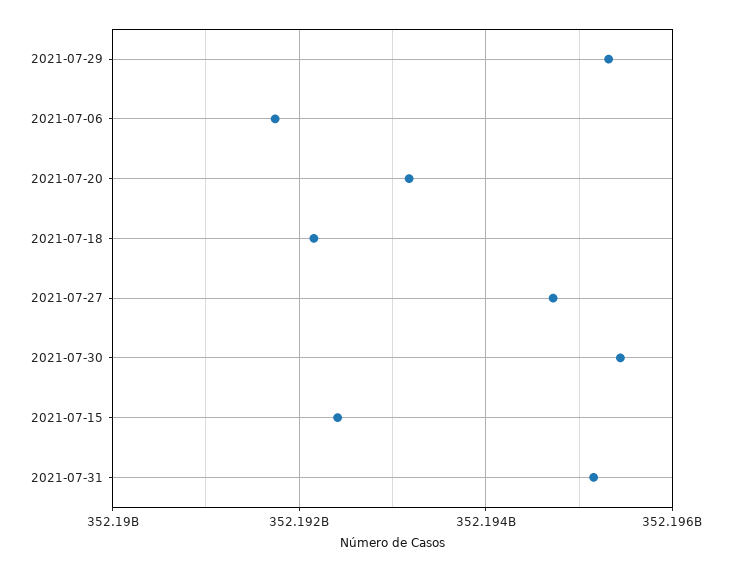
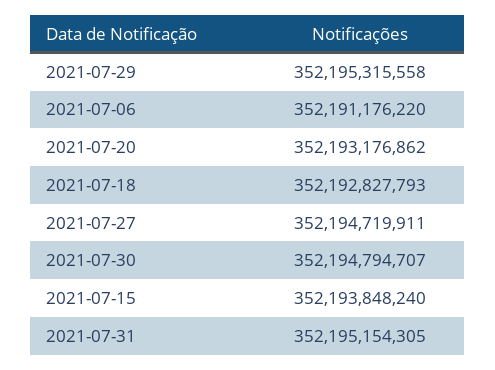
  {
    "2021-07-29": 352195315558,
-   "2021-07-06": 352191800000,
+   "2021-07-06": 352191176220,
    "2021-07-20": 352193176862,
-   "2021-07-18": 352192200000,
+   "2021-07-18": 352192827793,
    "2021-07-27": 352194719911,
-   "2021-07-30": 352195400000,
+   "2021-07-30": 352194794707,
-   "2021-07-15": 352192400000,
+   "2021-07-15": 352193848240,
    "2021-07-31": 352195154305
  }

